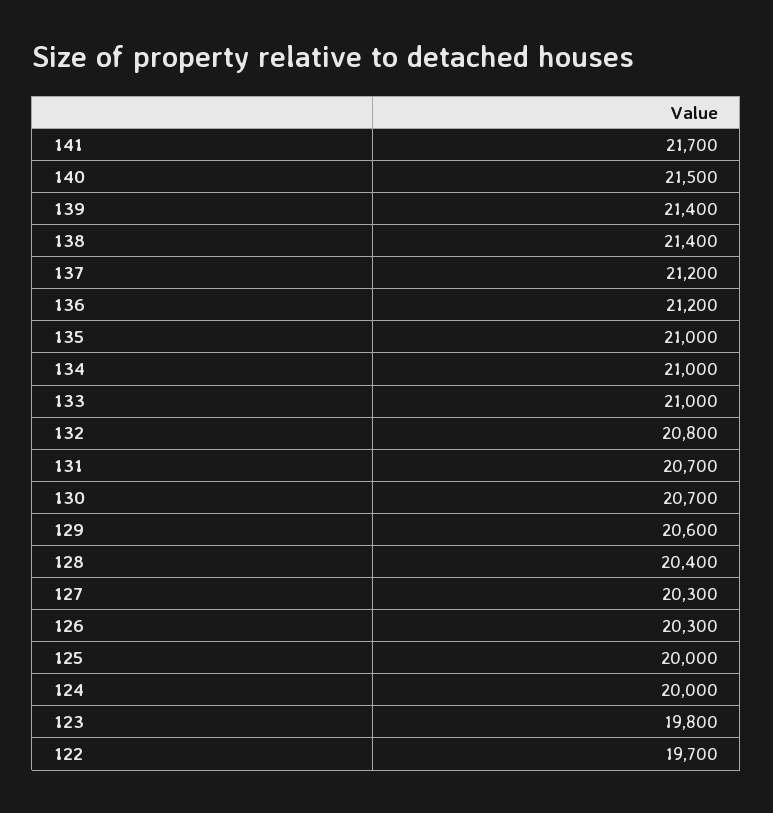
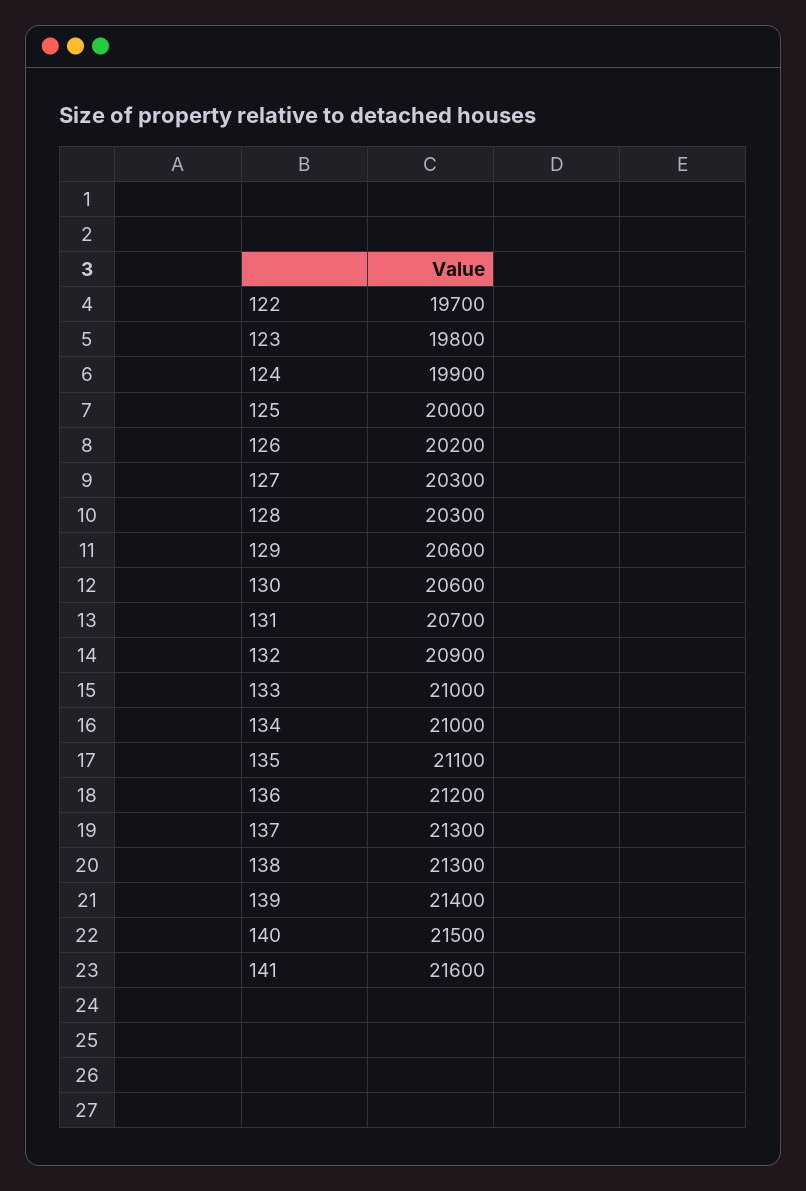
  {
-   "141": 21700,
+   "141": 21600,
    "140": 21500,
    "139": 21400,
-   "138": 21400,
+   "138": 21300,
-   "137": 21200,
+   "137": 21300,
    "136": 21200,
-   "135": 21000,
+   "135": 21100,
    "134": 21000,
    "133": 21000,
-   "132": 20800,
+   "132": 20900,
    "131": 20700,
-   "130": 20700,
+   "130": 20600,
    "129": 20600,
-   "128": 20400,
+   "128": 20300,
    "127": 20300,
-   "126": 20300,
+   "126": 20200,
    "125": 20000,
-   "124": 20000,
+   "124": 19900,
    "123": 19800,
    "122": 19700
  }

